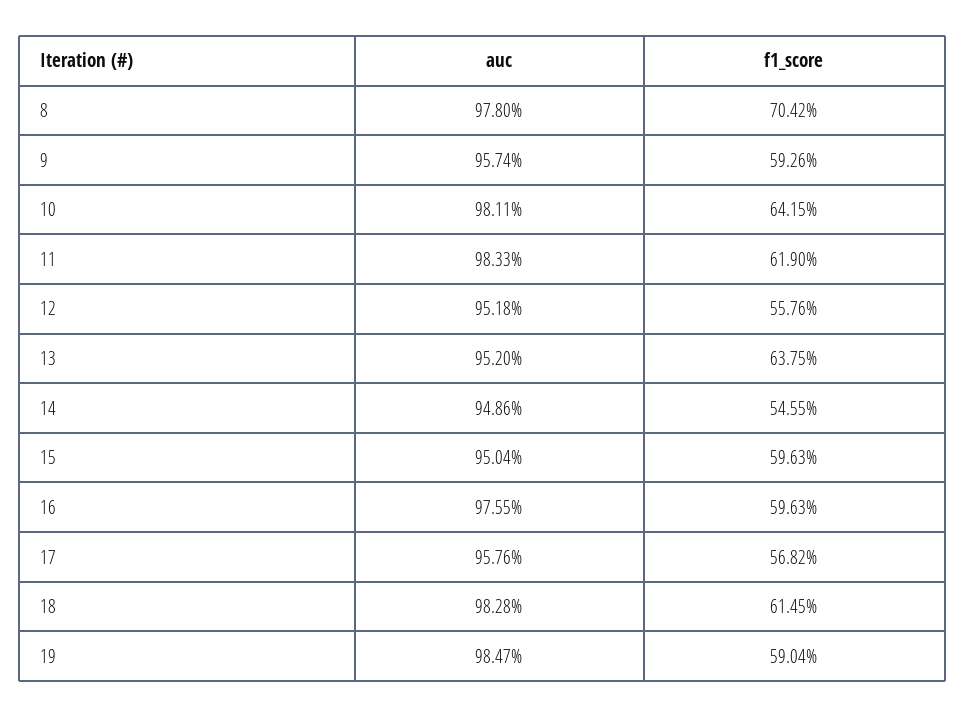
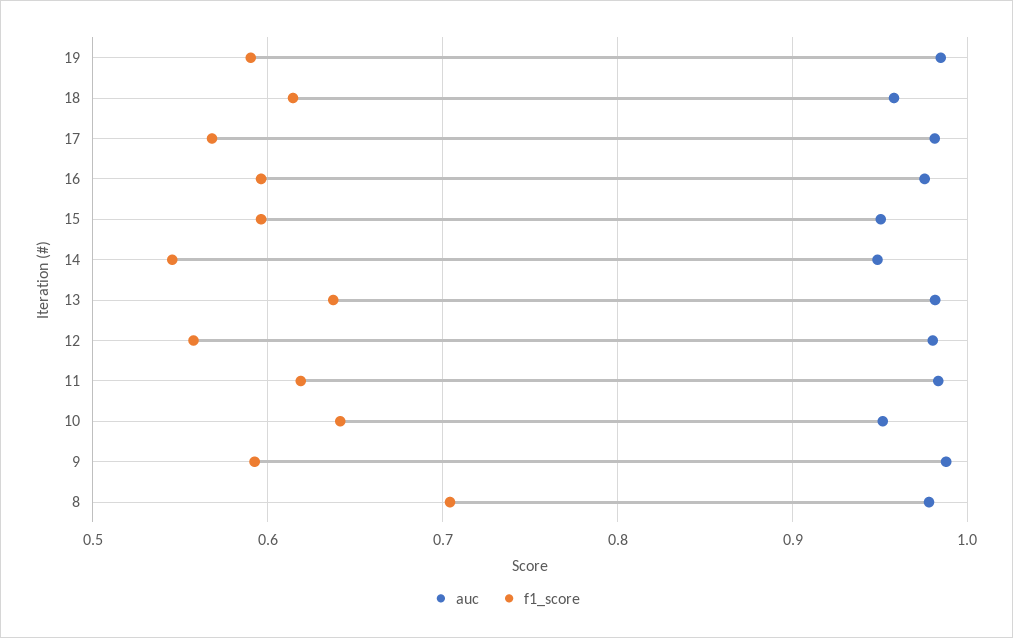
  {
    "auc": {
      "8": 0.978,
-     "9": 0.9574,
+     "9": 0.99,
-     "10": 0.9811,
+     "10": 0.95,
      "11": 0.9833,
-     "12": 0.9518,
+     "12": 0.98,
-     "13": 0.952,
+     "13": 0.98,
      "14": 0.9486,
      "15": 0.9504,
      "16": 0.9755,
-     "17": 0.9576,
+     "17": 0.98,
-     "18": 0.9828,
+     "18": 0.96,
      "19": 0.9847
    },
    "f1_score": {
      "8": 0.7042,
      "9": 0.5926,
      "10": 0.6415,
      "11": 0.619,
      "12": 0.5576,
      "13": 0.6375,
      "14": 0.5455,
      "15": 0.5963,
      "16": 0.5963,
      "17": 0.5682,
      "18": 0.6145,
      "19": 0.5904
    }
  }

